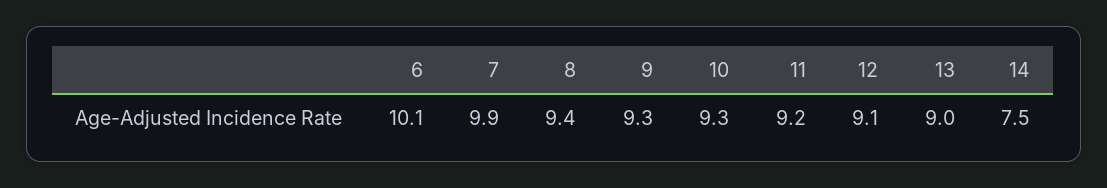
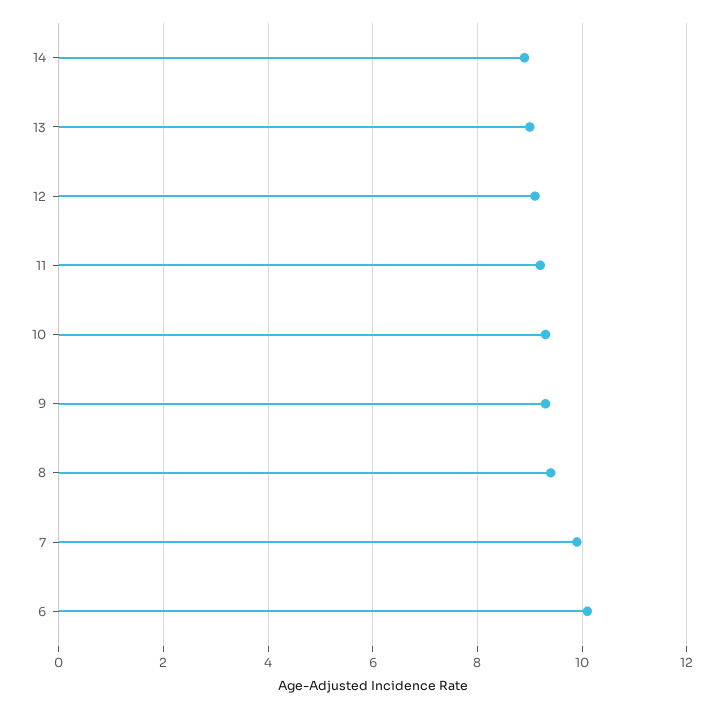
  {
    "6": 10.1,
    "7": 9.9,
    "8": 9.4,
    "9": 9.3,
    "10": 9.3,
    "11": 9.2,
    "12": 9.1,
    "13": 9,
-   "14": 7.5
+   "14": 9
  }

